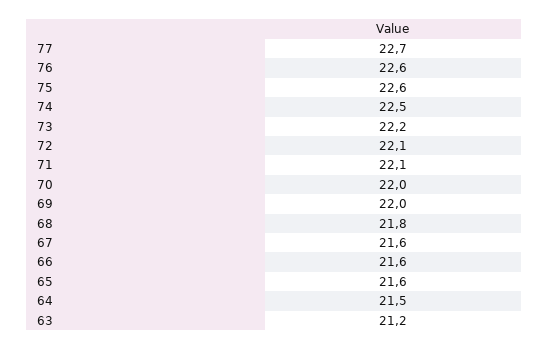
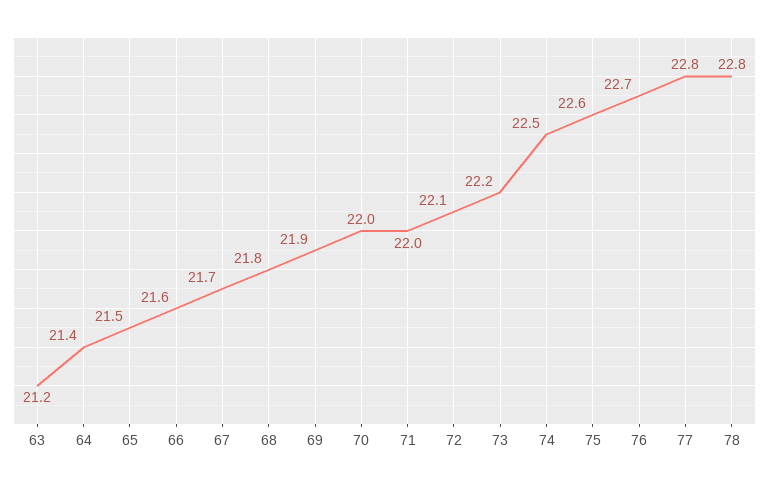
  {
-   "77": 22.7,
+   "77": 22.8,
-   "76": 22.6,
+   "76": 22.7,
    "75": 22.6,
    "74": 22.5,
    "73": 22.2,
    "72": 22.1,
-   "71": 22.1,
+   "71": 22,
    "70": 22,
-   "69": 22,
+   "69": 21.9,
    "68": 21.8,
-   "67": 21.6,
+   "67": 21.7,
    "66": 21.6,
-   "65": 21.6,
+   "65": 21.5,
-   "64": 21.5,
+   "64": 21.4,
-   "63": 21.2
+   "63": 21.2,
+   "78": 22.8
  }

